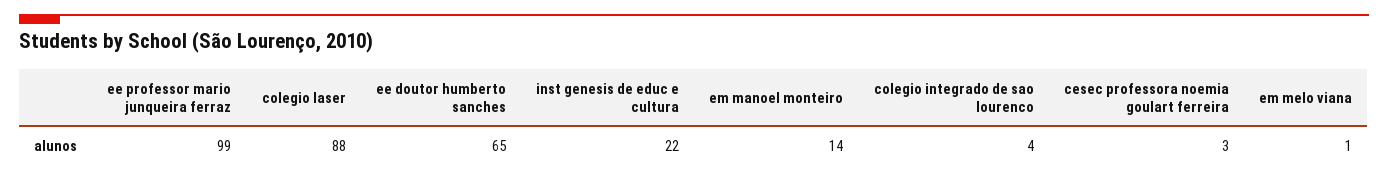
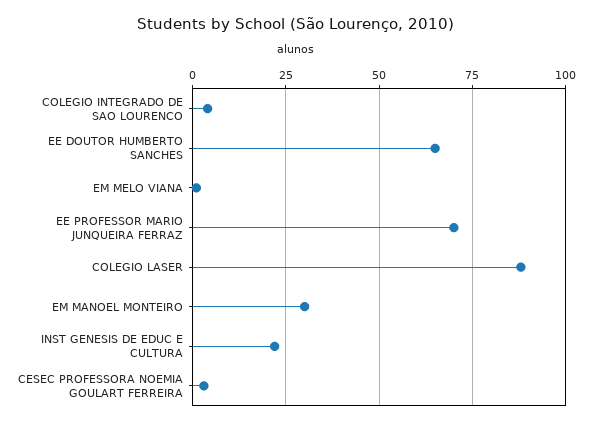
  {
-   "ee professor mario junqueira ferraz": 99,
+   "ee professor mario junqueira ferraz": 70,
    "colegio laser": 88,
    "ee doutor humberto sanches": 65,
    "inst genesis de educ e cultura": 22,
-   "em manoel monteiro": 14,
+   "em manoel monteiro": 30,
    "colegio integrado de sao lourenco": 4,
    "cesec professora noemia goulart ferreira": 3,
    "em melo viana": 1
  }

